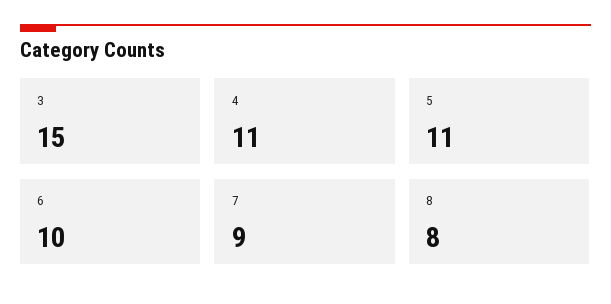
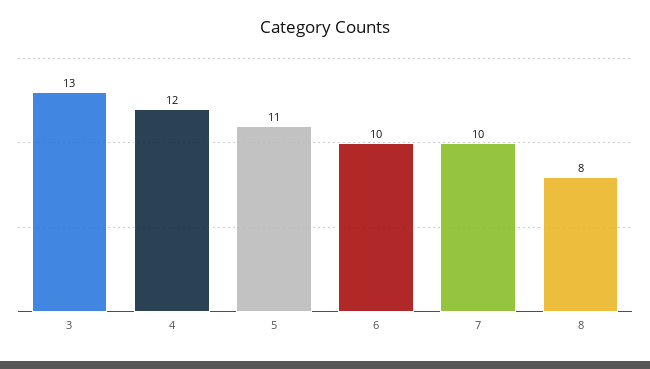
  {
-   "3": 15,
+   "3": 13,
-   "4": 11,
+   "4": 12,
    "5": 11,
    "6": 10,
-   "7": 9,
+   "7": 10,
    "8": 8
  }

